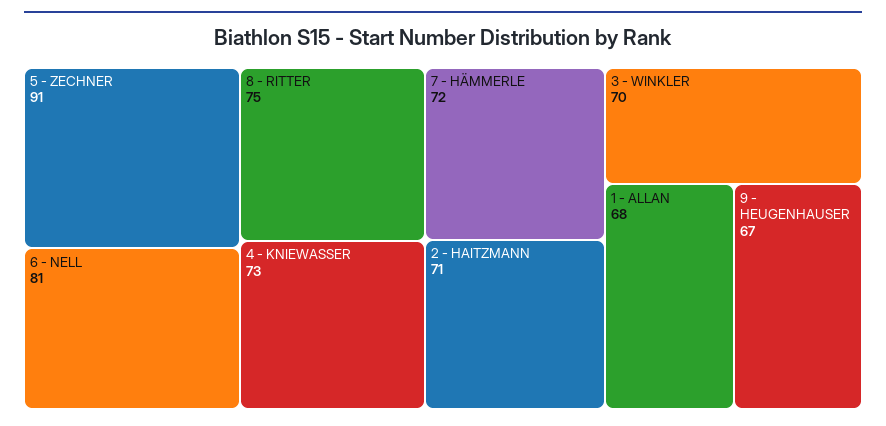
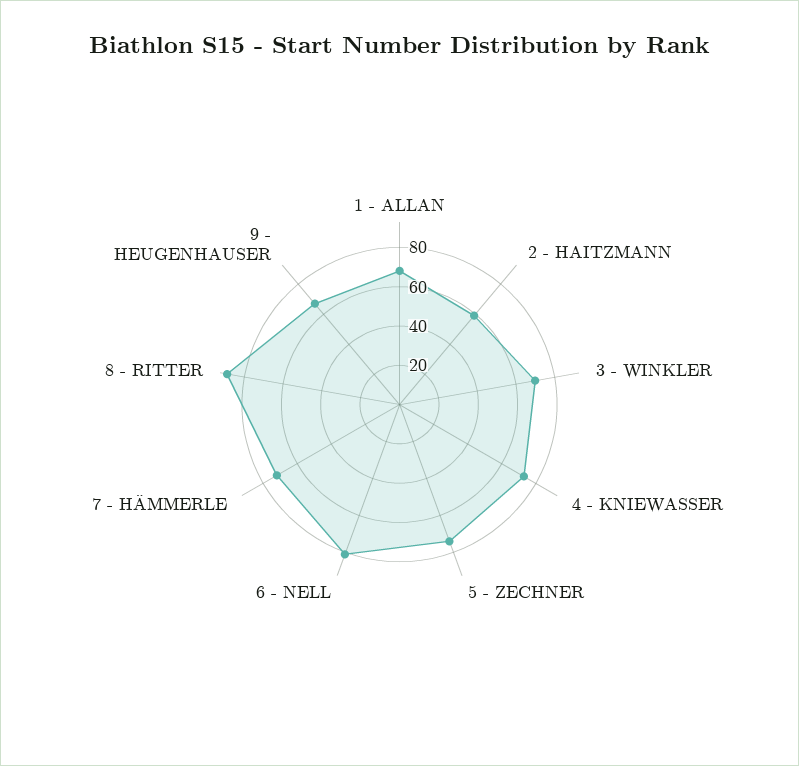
  {
-   "5 - ZECHNER": 91,
+   "5 - ZECHNER": 75,
    "6 - NELL": 81,
-   "8 - RITTER": 75,
+   "8 - RITTER": 90,
    "4 - KNIEWASSER": 73,
    "7 - HÄMMERLE": 72,
-   "2 - HAITZMANN": 71,
+   "2 - HAITZMANN": 60,
    "3 - WINKLER": 70,
    "1 - ALLAN": 68,
    "9 - HEUGENHAUSER": 67
  }

